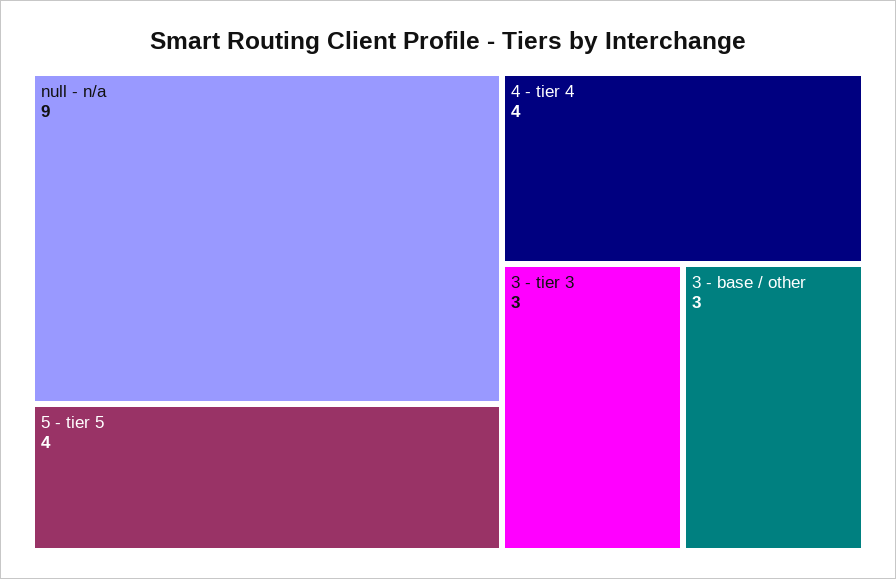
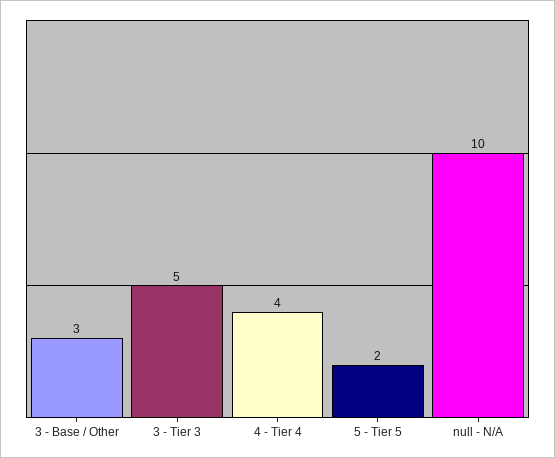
  {
-   "null - n/a": 9,
+   "null - n/a": 10,
-   "5 - tier 5": 4,
+   "5 - tier 5": 2,
    "4 - tier 4": 4,
-   "3 - tier 3": 3,
+   "3 - tier 3": 5,
    "3 - base / other": 3
  }

